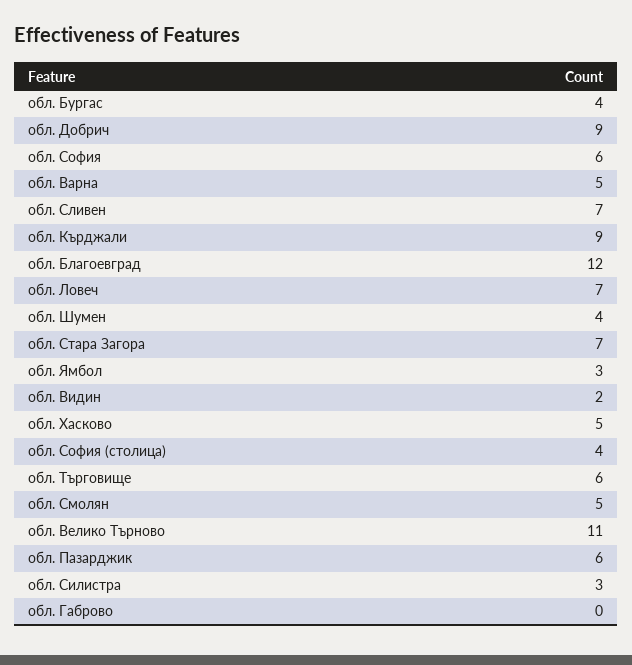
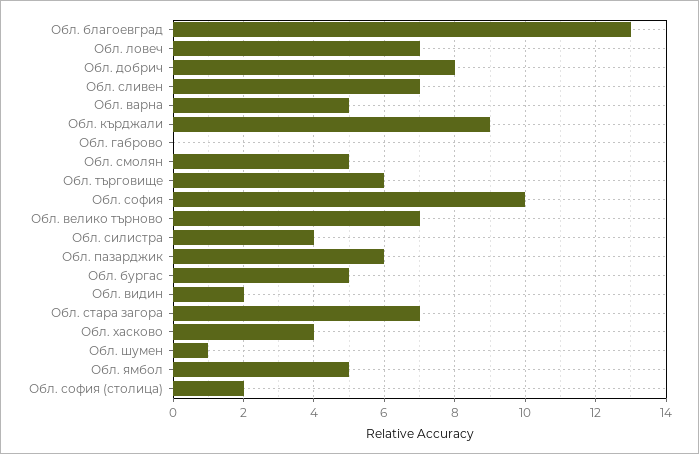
  {
-   "обл. Бургас": 4,
+   "обл. Бургас": 5,
-   "обл. Добрич": 9,
+   "обл. Добрич": 8,
-   "обл. София": 6,
+   "обл. София": 10,
    "обл. Варна": 5,
    "обл. Сливен": 7,
    "обл. Кърджали": 9,
-   "обл. Благоевград": 12,
+   "обл. Благоевград": 13,
    "обл. Ловеч": 7,
-   "обл. Шумен": 4,
+   "обл. Шумен": 1,
    "обл. Стара Загора": 7,
-   "обл. Ямбол": 3,
+   "обл. Ямбол": 5,
    "обл. Видин": 2,
-   "обл. Хасково": 5,
+   "обл. Хасково": 4,
-   "обл. София (столица)": 4,
+   "обл. София (столица)": 2,
    "обл. Търговище": 6,
    "обл. Смолян": 5,
-   "обл. Велико Търново": 11,
+   "обл. Велико Търново": 7,
    "обл. Пазарджик": 6,
-   "обл. Силистра": 3,
+   "обл. Силистра": 4,
    "обл. Габрово": 0
  }

